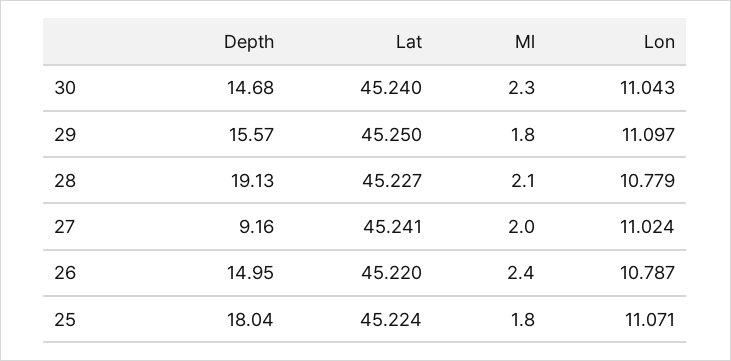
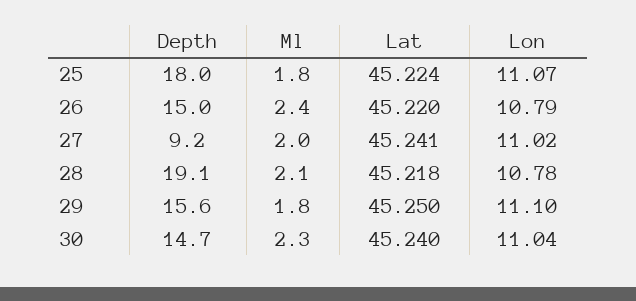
  {
    "Depth": {
      "30": 14.68,
      "29": 15.57,
      "28": 19.13,
      "27": 9.16,
      "26": 14.95,
      "25": 18.04
    },
    "Lat": {
      "30": 45.24,
      "29": 45.25,
-     "28": 45.227,
+     "28": 45.218,
      "27": 45.241,
      "26": 45.22,
      "25": 45.224
    },
    "Ml": {
      "30": 2.3,
      "29": 1.8,
      "28": 2.1,
      "27": 2,
      "26": 2.4,
      "25": 1.8
    },
    "Lon": {
      "30": 11.043,
      "29": 11.097,
      "28": 10.779,
      "27": 11.024,
      "26": 10.787,
      "25": 11.071
    }
  }

